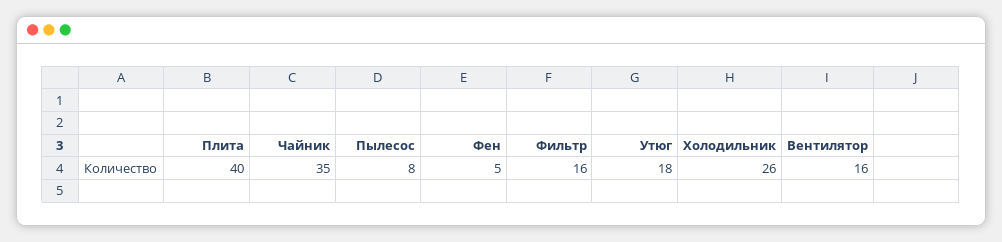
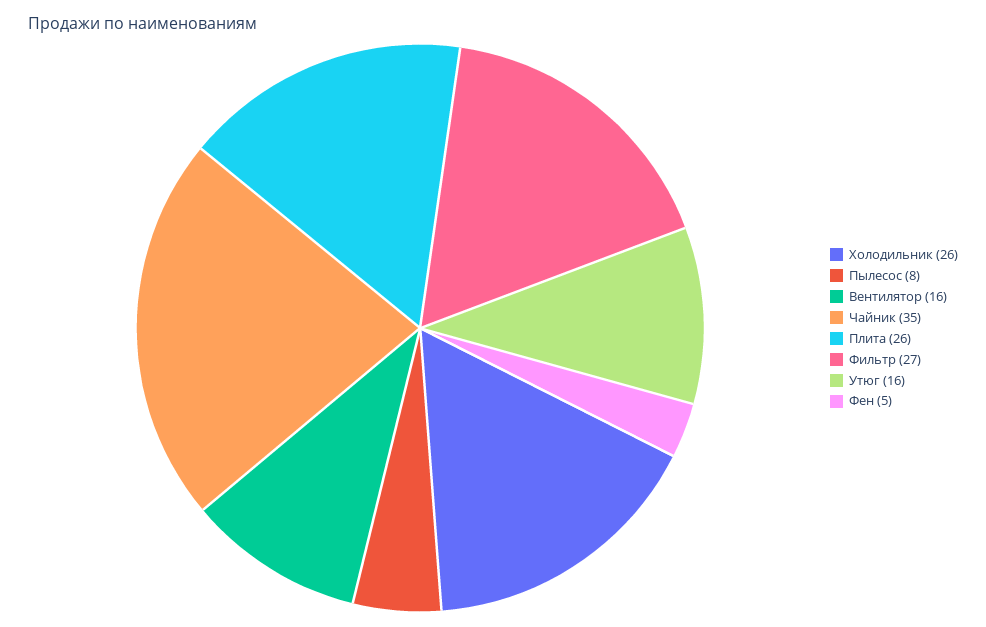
  {
-   "Плита": 40,
+   "Плита": 26,
    "Чайник": 35,
    "Пылесос": 8,
    "Фен": 5,
-   "Фильтр": 16,
+   "Фильтр": 27,
-   "Утюг": 18,
+   "Утюг": 16,
    "Холодильник": 26,
    "Вентилятор": 16
  }

